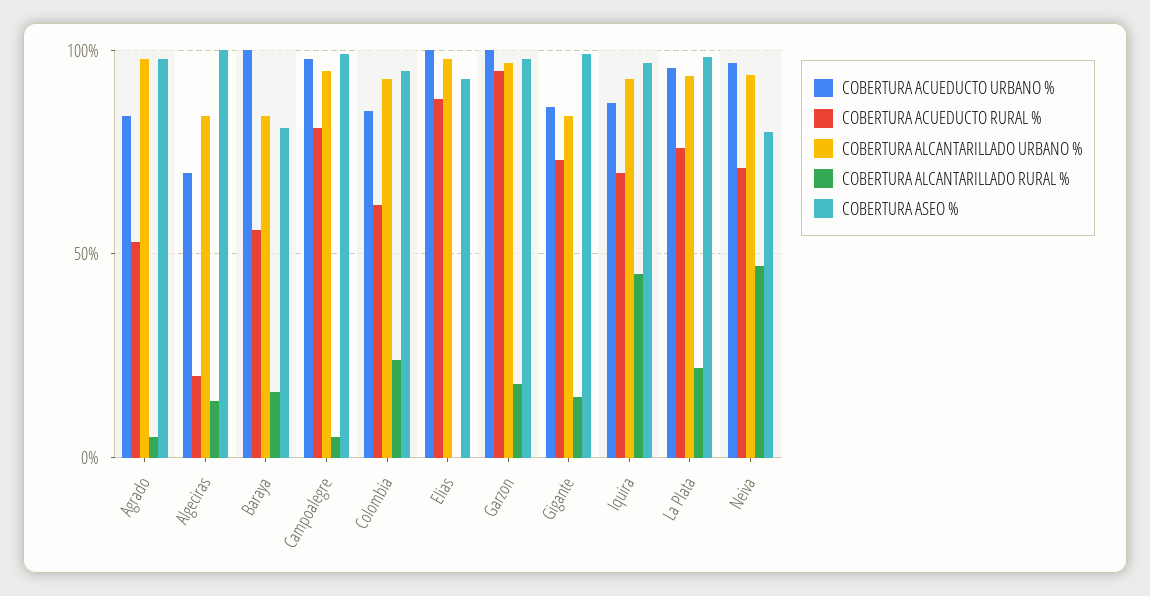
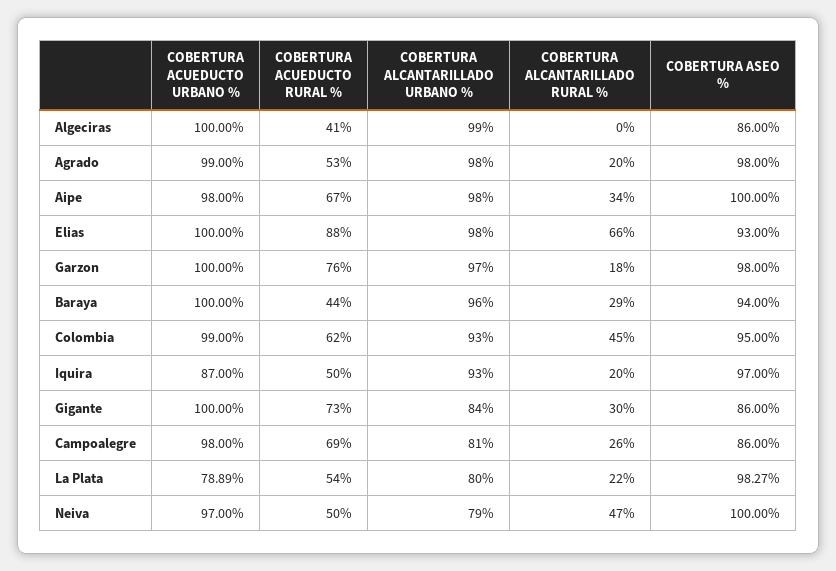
  {
    "COBERTURA ACUEDUCTO URBANO %": {
-     "Agrado": 85,
+     "Agrado": 99,
-     "Algeciras": 70,
+     "Algeciras": 100,
      "Baraya": 100,
      "Campoalegre": 98,
-     "Colombia": 85,
+     "Colombia": 99,
      "Elias": 100,
      "Garzon": 100,
-     "Gigante": 85,
+     "Gigante": 100,
      "Iquira": 87,
-     "La Plata": 95,
+     "La Plata": 78.89,
-     "Neiva": 97
+     "Neiva": 97,
+     "Aipe": 98
    },
    "COBERTURA ACUEDUCTO RURAL %": {
      "Agrado": 53,
-     "Algeciras": 20,
+     "Algeciras": 41,
-     "Baraya": 55,
+     "Baraya": 44,
-     "Campoalegre": 80,
+     "Campoalegre": 69,
      "Colombia": 62,
      "Elias": 88,
-     "Garzon": 95,
+     "Garzon": 76,
      "Gigante": 73,
-     "Iquira": 70,
+     "Iquira": 50,
-     "La Plata": 75,
+     "La Plata": 54,
-     "Neiva": 70
+     "Neiva": 50,
+     "Aipe": 67
    },
    "COBERTURA ALCANTARILLADO URBANO %": {
      "Agrado": 98,
-     "Algeciras": 85,
+     "Algeciras": 99,
-     "Baraya": 85,
+     "Baraya": 96,
-     "Campoalegre": 95,
+     "Campoalegre": 81,
      "Colombia": 93,
      "Elias": 98,
      "Garzon": 97,
      "Gigante": 84,
      "Iquira": 93,
-     "La Plata": 95,
+     "La Plata": 80,
-     "Neiva": 95
+     "Neiva": 79,
+     "Aipe": 98
    },
    "COBERTURA ALCANTARILLADO RURAL %": {
-     "Agrado": 5,
+     "Agrado": 20,
-     "Algeciras": 15,
+     "Algeciras": 0,
-     "Baraya": 15,
+     "Baraya": 29,
-     "Campoalegre": 5,
+     "Campoalegre": 26,
-     "Colombia": 25,
+     "Colombia": 45,
-     "Elias": 0,
+     "Elias": 66,
      "Garzon": 18,
-     "Gigante": 15,
+     "Gigante": 30,
-     "Iquira": 45,
+     "Iquira": 20,
      "La Plata": 22,
-     "Neiva": 47
+     "Neiva": 47,
+     "Aipe": 34
    },
    "COBERTURA ASEO %": {
      "Agrado": 98,
-     "Algeciras": 100,
+     "Algeciras": 86,
-     "Baraya": 80,
+     "Baraya": 94,
-     "Campoalegre": 100,
+     "Campoalegre": 86,
      "Colombia": 95,
      "Elias": 93,
      "Garzon": 98,
-     "Gigante": 100,
+     "Gigante": 86,
      "Iquira": 97,
      "La Plata": 98.27,
-     "Neiva": 80
+     "Neiva": 100,
+     "Aipe": 100
    }
  }

